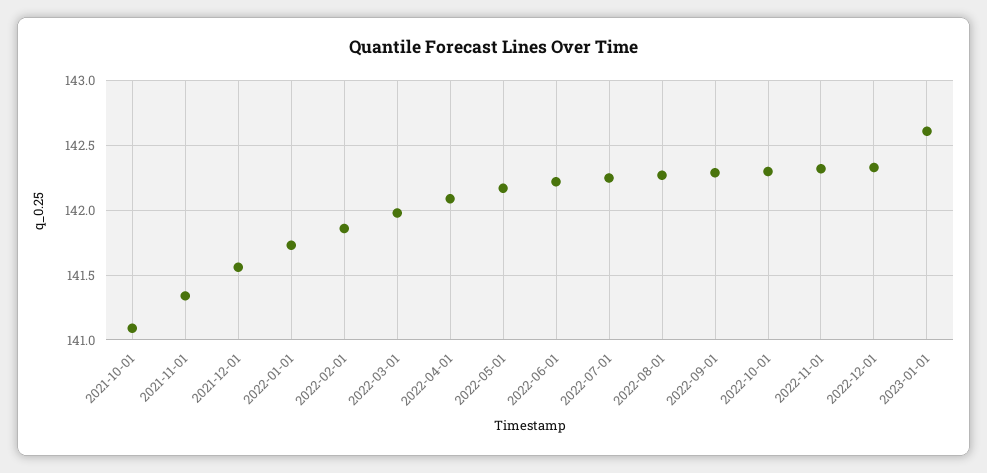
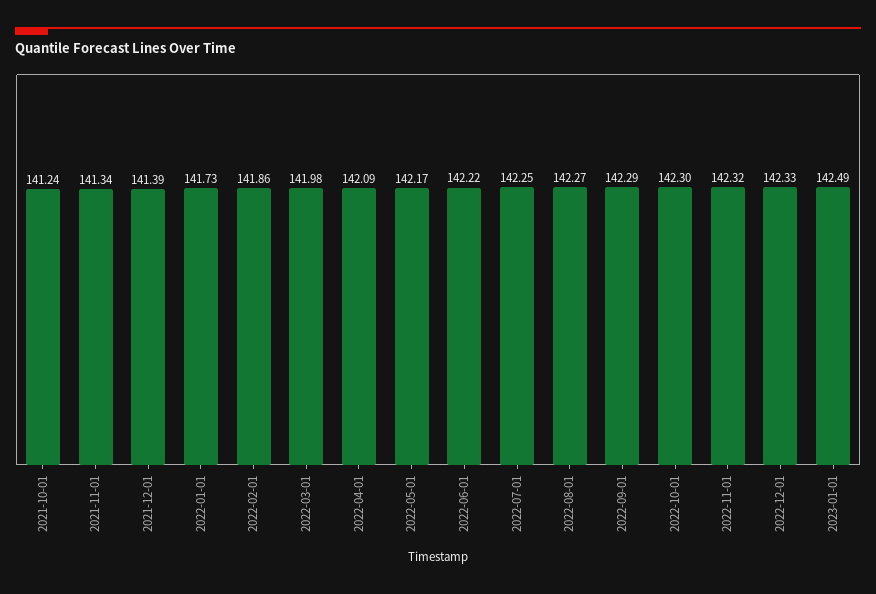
  {
-   "2021-10-01": 141.1,
+   "2021-10-01": 141.24,
    "2021-11-01": 141.34,
-   "2021-12-01": 141.55,
+   "2021-12-01": 141.39,
    "2022-01-01": 141.73,
    "2022-02-01": 141.86,
    "2022-03-01": 141.98,
    "2022-04-01": 142.09,
    "2022-05-01": 142.17,
    "2022-06-01": 142.22,
    "2022-07-01": 142.25,
    "2022-08-01": 142.27,
    "2022-09-01": 142.29,
    "2022-10-01": 142.3,
    "2022-11-01": 142.32,
    "2022-12-01": 142.33,
-   "2023-01-01": 142.6
+   "2023-01-01": 142.49
  }

